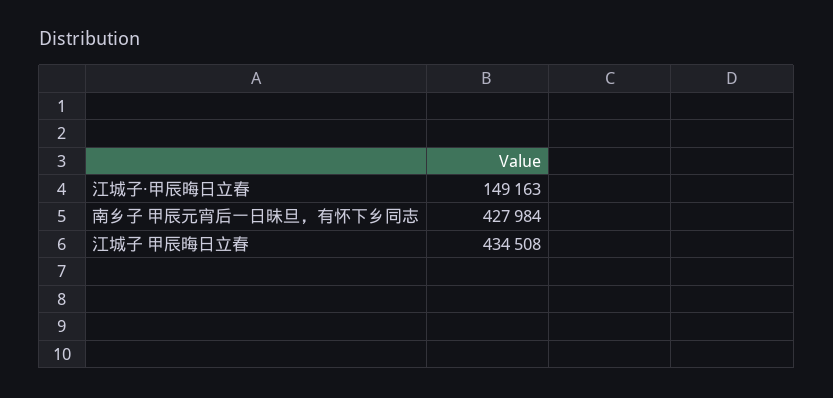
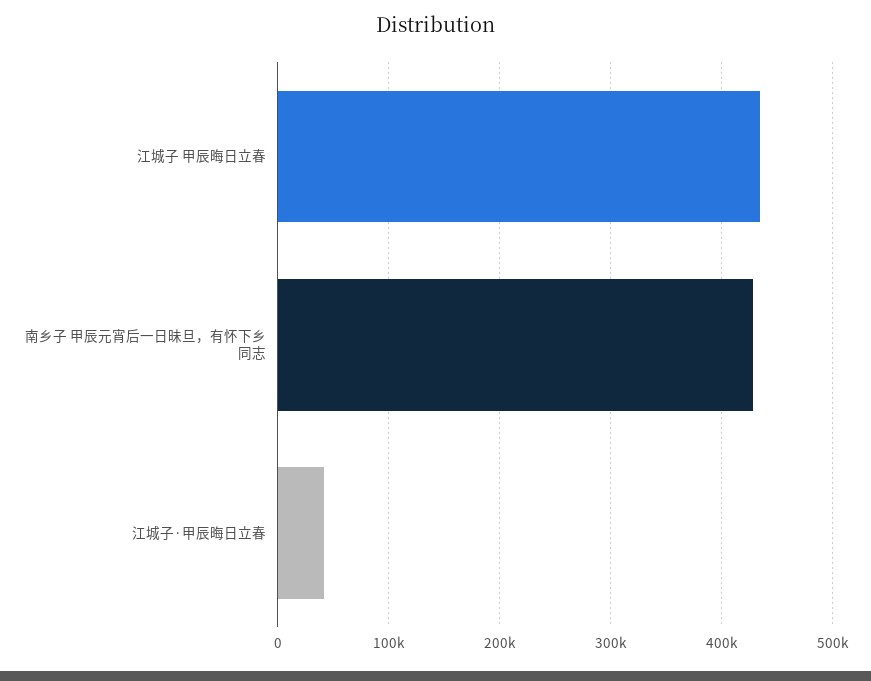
  {
-   "江城子·甲辰晦日立春": 149163,
+   "江城子·甲辰晦日立春": 40000,
    "南乡子 甲辰元宵后一日昧旦，有怀下乡同志": 427984,
    "江城子 甲辰晦日立春": 434508
  }

